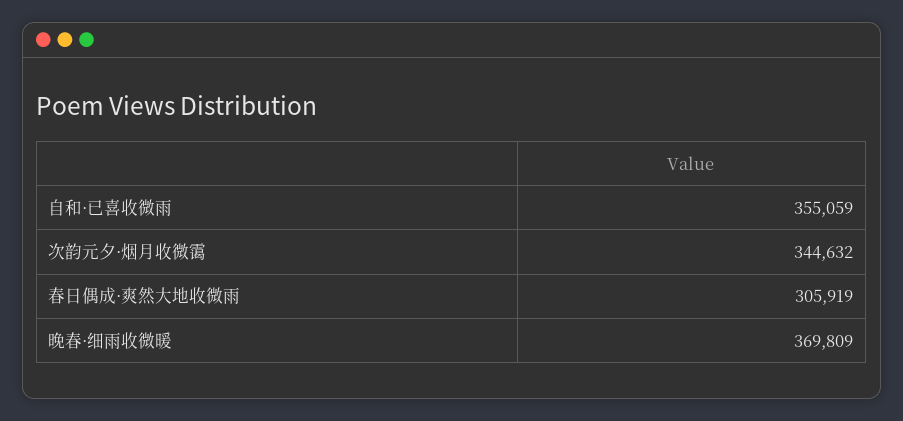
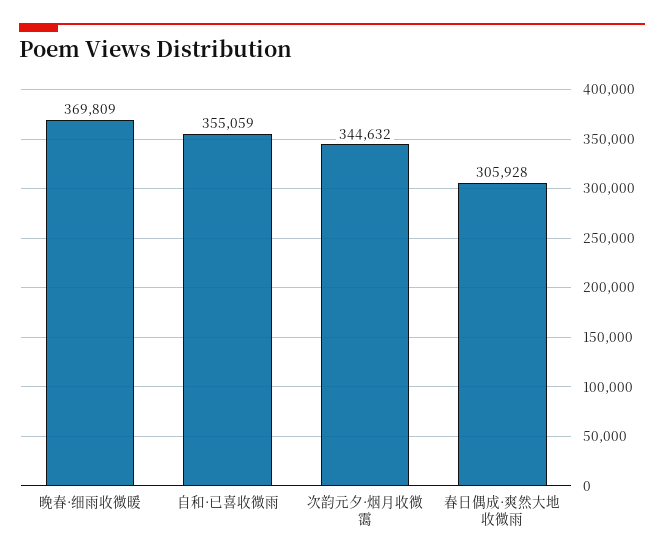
  {
    "自和·已喜收微雨": 355059,
    "次韵元夕·烟月收微霭": 344632,
-   "春日偶成·爽然大地收微雨": 305919,
+   "春日偶成·爽然大地收微雨": 305928,
    "晚春·细雨收微暖": 369809
  }

